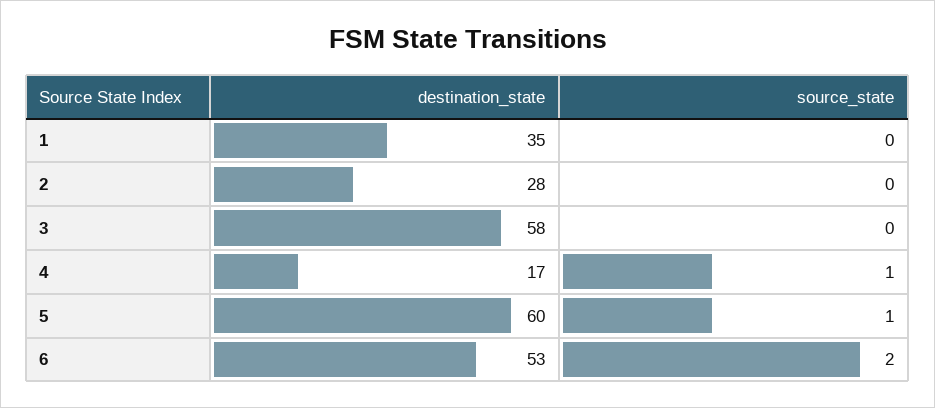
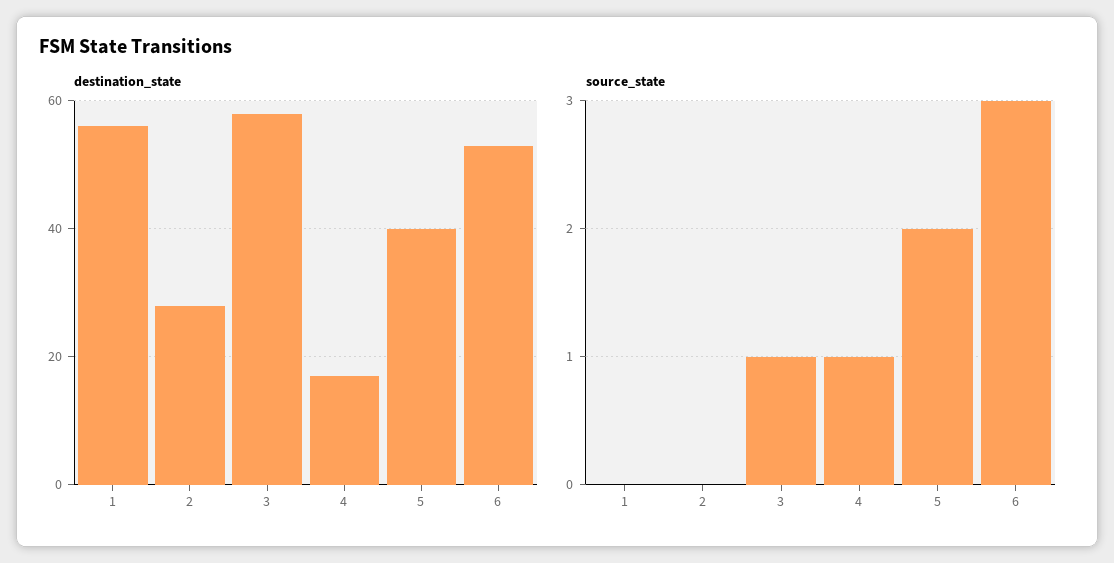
  {
    "destination_state": {
-     "1": 35,
+     "1": 55,
      "2": 28,
      "3": 58,
      "4": 17,
-     "5": 60,
+     "5": 40,
      "6": 53
    },
    "source_state": {
      "1": 0,
      "2": 0,
-     "3": 0,
+     "3": 1,
      "4": 1,
-     "5": 1,
+     "5": 2,
-     "6": 2
+     "6": 3
    }
  }

